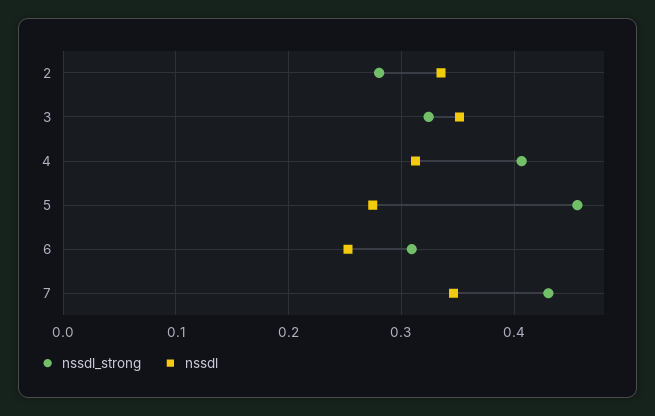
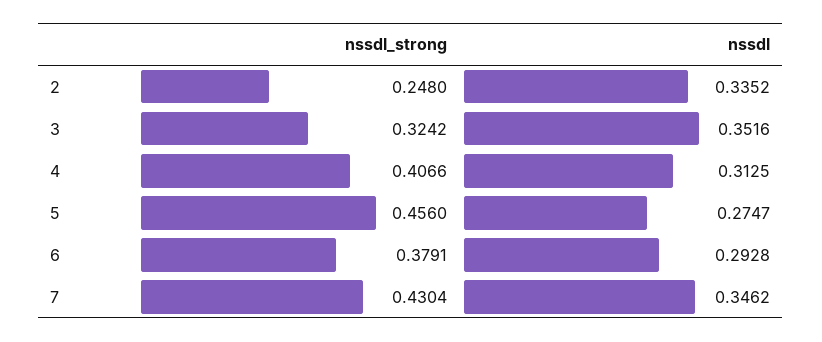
  {
    "nssdl_strong": {
-     "2": 0.28,
+     "2": 0.248,
      "3": 0.3242,
      "4": 0.4066,
      "5": 0.456,
-     "6": 0.31,
+     "6": 0.3791,
      "7": 0.4304
    },
    "nssdl": {
      "2": 0.3352,
      "3": 0.3516,
      "4": 0.3125,
      "5": 0.2747,
-     "6": 0.25,
+     "6": 0.2928,
      "7": 0.3462
    }
  }

